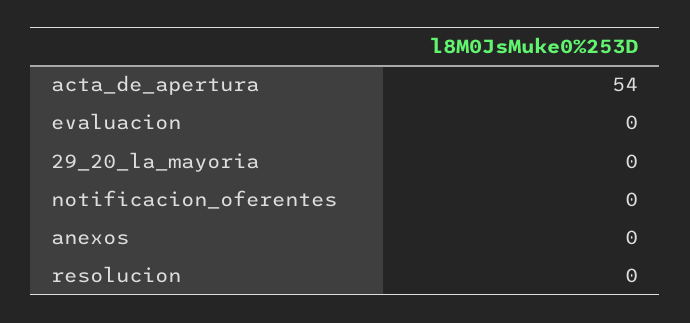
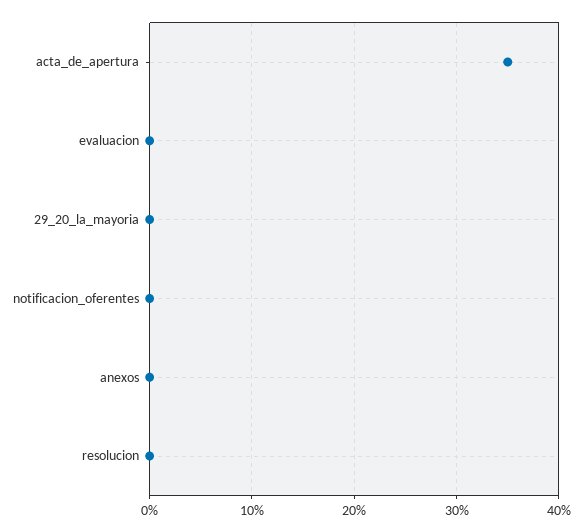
  {
-   "acta_de_apertura": 54,
+   "acta_de_apertura": 35,
    "evaluacion": 0,
    "29_20_la_mayoria": 0,
    "notificacion_oferentes": 0,
    "anexos": 0,
    "resolucion": 0
  }

